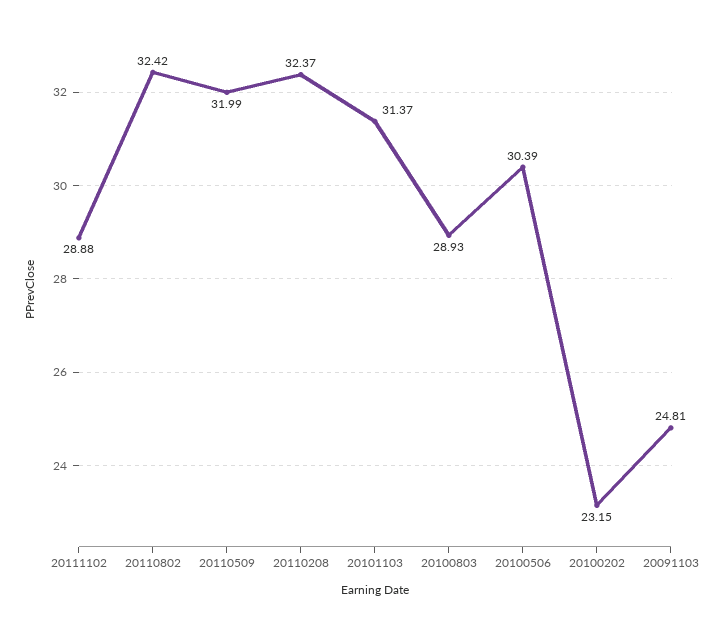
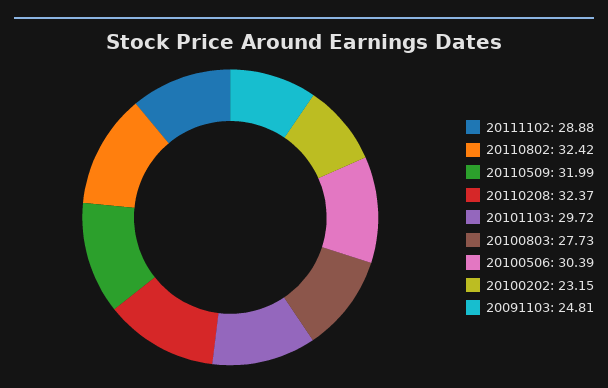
  {
    "20111102": 28.88,
    "20110802": 32.42,
    "20110509": 31.99,
    "20110208": 32.37,
-   "20101103": 31.37,
+   "20101103": 29.72,
-   "20100803": 28.93,
+   "20100803": 27.73,
    "20100506": 30.39,
    "20100202": 23.15,
    "20091103": 24.81
  }

